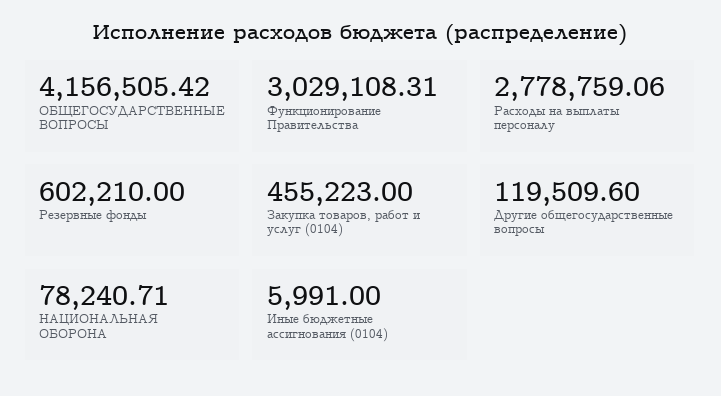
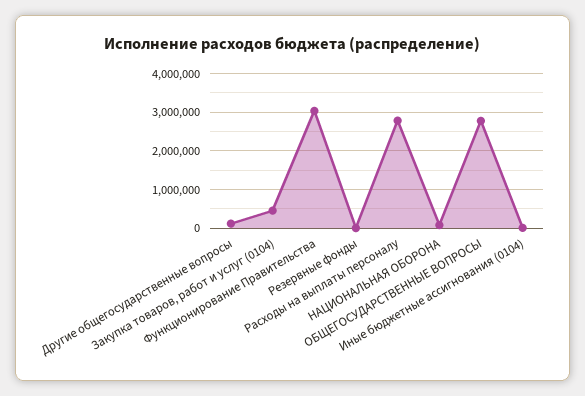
  {
-   "ОБЩЕГОСУДАРСТВЕННЫЕ ВОПРОСЫ": 4156505.42,
+   "ОБЩЕГОСУДАРСТВЕННЫЕ ВОПРОСЫ": 2800000,
    "Функционирование Правительства": 3029108.31,
    "Расходы на выплаты персоналу": 2778759.06,
-   "Резервные фонды": 602210,
+   "Резервные фонды": 0,
    "Закупка товаров, работ и услуг (0104)": 455223,
    "Другие общегосударственные вопросы": 119509.6,
    "НАЦИОНАЛЬНАЯ ОБОРОНА": 78240.71,
    "Иные бюджетные ассигнования (0104)": 5991
  }

